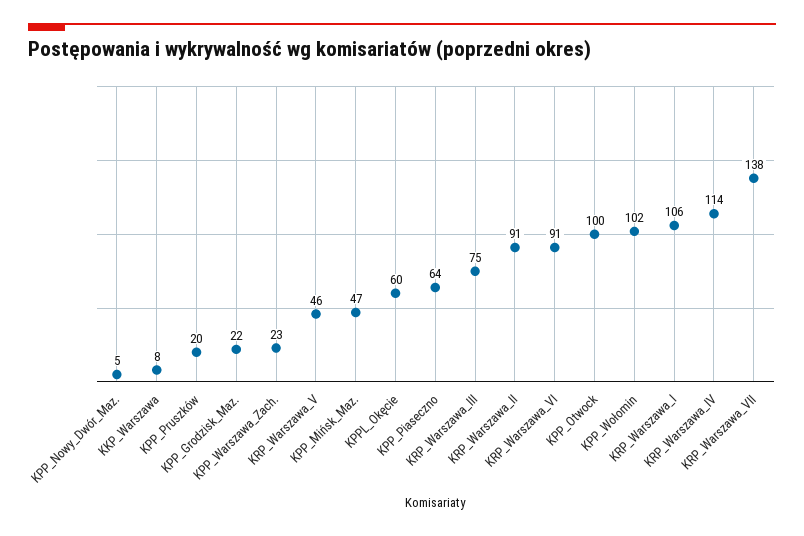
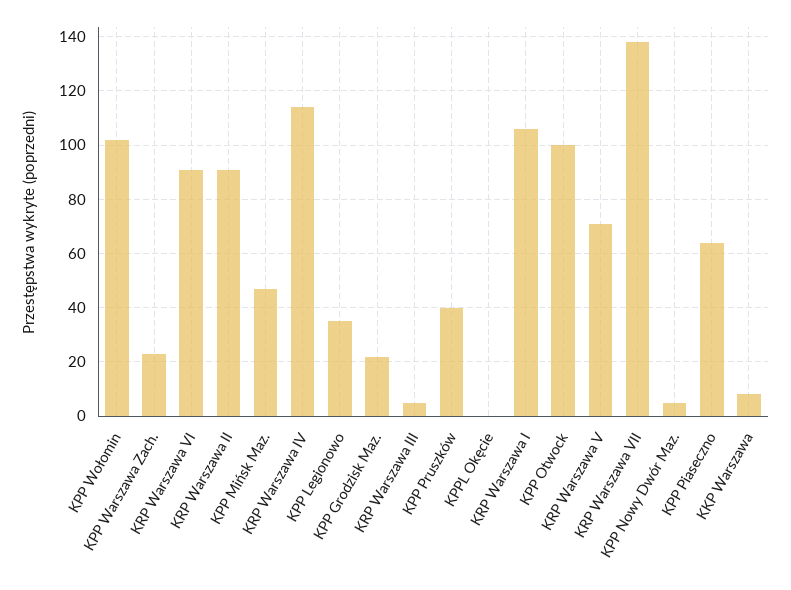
  {
    "KPP_Nowy_Dwór_Maz.": 5,
    "KKP_Warszawa": 8,
-   "KPP_Pruszków": 20,
+   "KPP_Pruszków": 40,
    "KPP_Grodzisk_Maz.": 22,
    "KPP_Warszawa_Zach.": 23,
-   "KRP_Warszawa_V": 46,
+   "KRP_Warszawa_V": 70,
    "KPP_Mińsk_Maz.": 47,
-   "KPPL_Okęcie": 60,
+   "KPPL_Okęcie": 0,
    "KPP_Piaseczno": 64,
-   "KRP_Warszawa_III": 75,
+   "KRP_Warszawa_III": 5,
    "KRP_Warszawa_II": 91,
    "KRP_Warszawa_VI": 91,
    "KPP_Otwock": 100,
    "KPP_Wołomin": 102,
    "KRP_Warszawa_I": 106,
    "KRP_Warszawa_IV": 114,
-   "KRP_Warszawa_VII": 138
+   "KRP_Warszawa_VII": 138,
+   "KPP Legionowo": 35
  }

